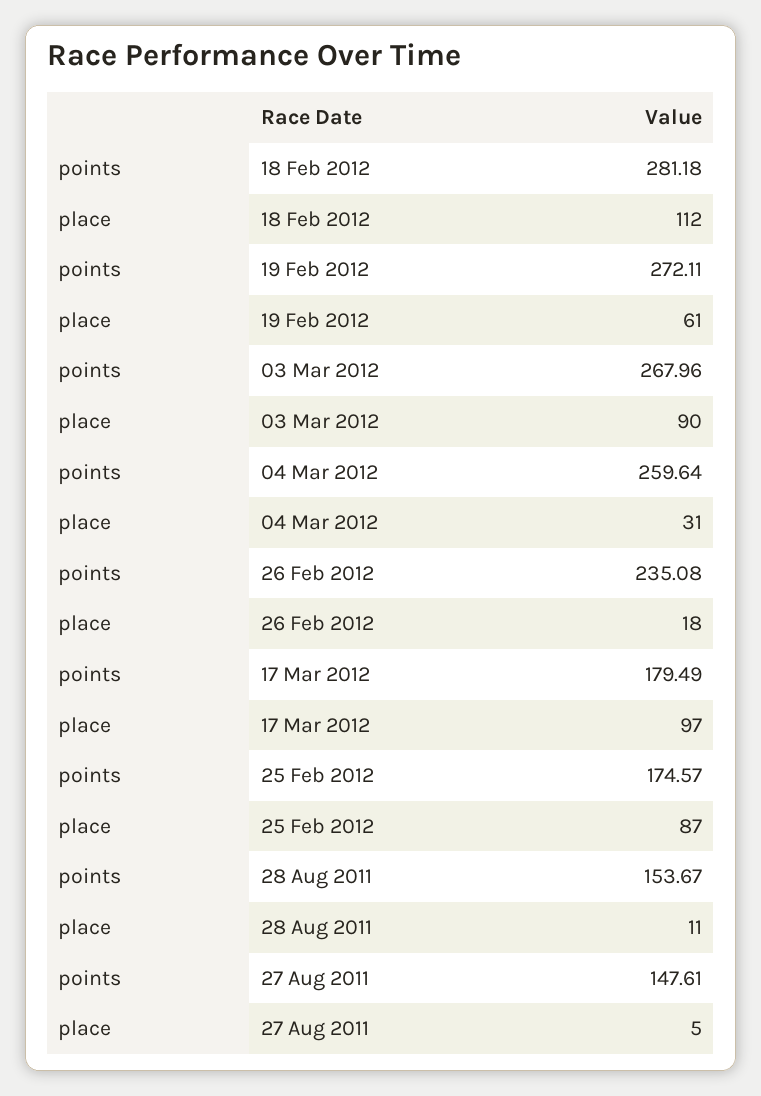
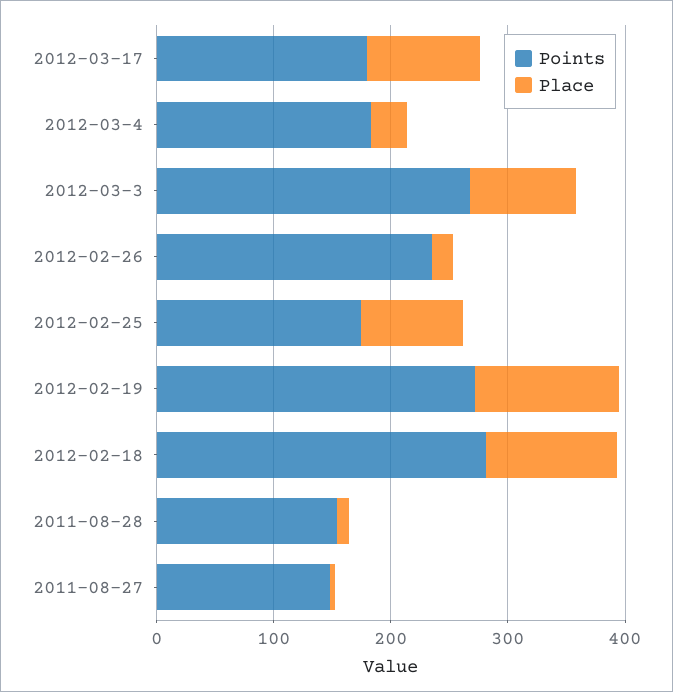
  {
    "points": {
      "18 Feb 2012": 281.18,
      "19 Feb 2012": 272.11,
      "03 Mar 2012": 267.96,
-     "04 Mar 2012": 259.64,
+     "04 Mar 2012": 180,
      "26 Feb 2012": 235.08,
      "17 Mar 2012": 179.49,
      "25 Feb 2012": 174.57,
      "28 Aug 2011": 153.67,
      "27 Aug 2011": 147.61
    },
    "place": {
      "18 Feb 2012": 112,
-     "19 Feb 2012": 61,
+     "19 Feb 2012": 120,
      "03 Mar 2012": 90,
      "04 Mar 2012": 31,
      "26 Feb 2012": 18,
      "17 Mar 2012": 97,
      "25 Feb 2012": 87,
      "28 Aug 2011": 11,
      "27 Aug 2011": 5
    }
  }

